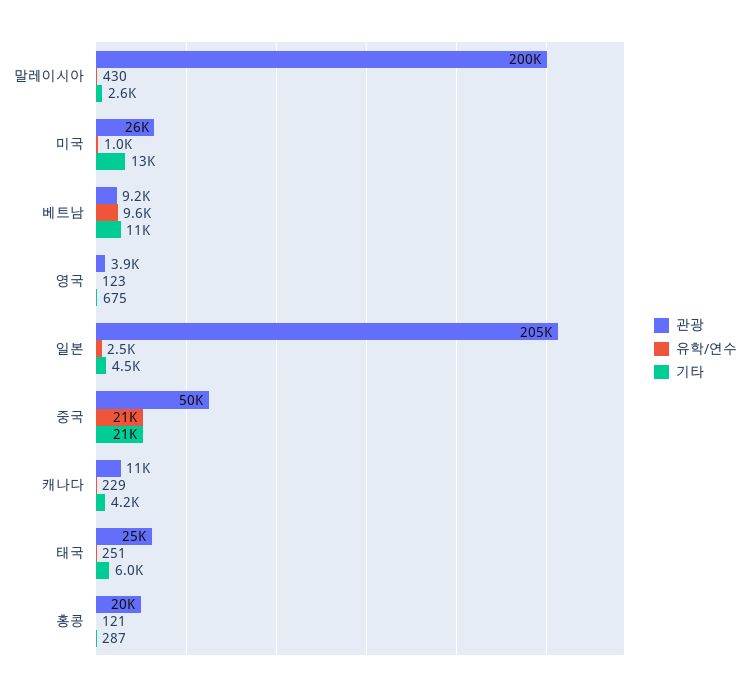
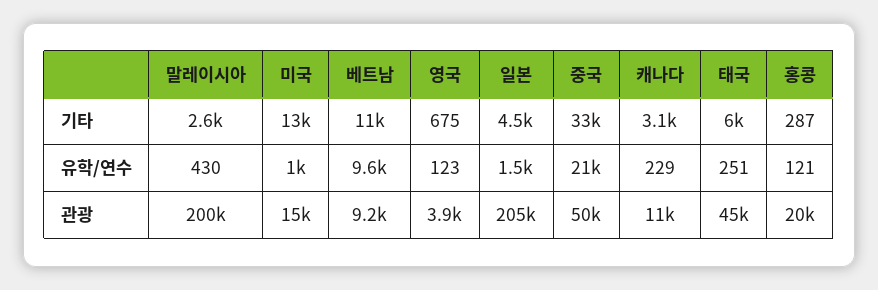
  {
    "관광": {
      "말레이시아": 200000,
-     "미국": 26000,
+     "미국": 15000,
      "베트남": 9200,
      "영국": 3900,
      "일본": 205000,
      "중국": 50000,
      "캐나다": 11000,
-     "태국": 25000,
+     "태국": 45000,
      "홍콩": 20000
    },
    "유학/연수": {
      "말레이시아": 430,
      "미국": 1000,
      "베트남": 9600,
      "영국": 123,
-     "일본": 2500,
+     "일본": 1500,
      "중국": 21000,
      "캐나다": 229,
      "태국": 251,
      "홍콩": 121
    },
    "기타": {
      "말레이시아": 2600,
      "미국": 13000,
      "베트남": 11000,
      "영국": 675,
      "일본": 4500,
-     "중국": 21000,
+     "중국": 33000,
-     "캐나다": 4200,
+     "캐나다": 3100,
      "태국": 6000,
      "홍콩": 287
    }
  }

